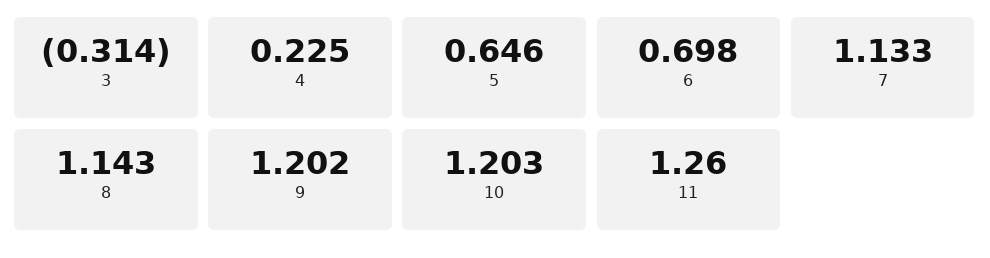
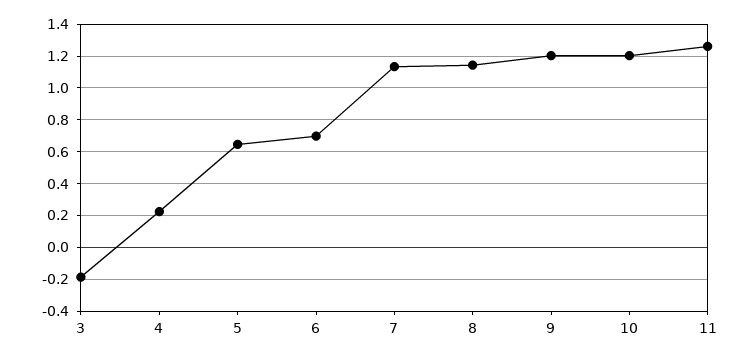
  {
-   "3": -0.314,
+   "3": -0.2,
    "4": 0.225,
    "5": 0.646,
    "6": 0.698,
    "7": 1.133,
    "8": 1.143,
    "9": 1.202,
    "10": 1.203,
    "11": 1.26
  }

